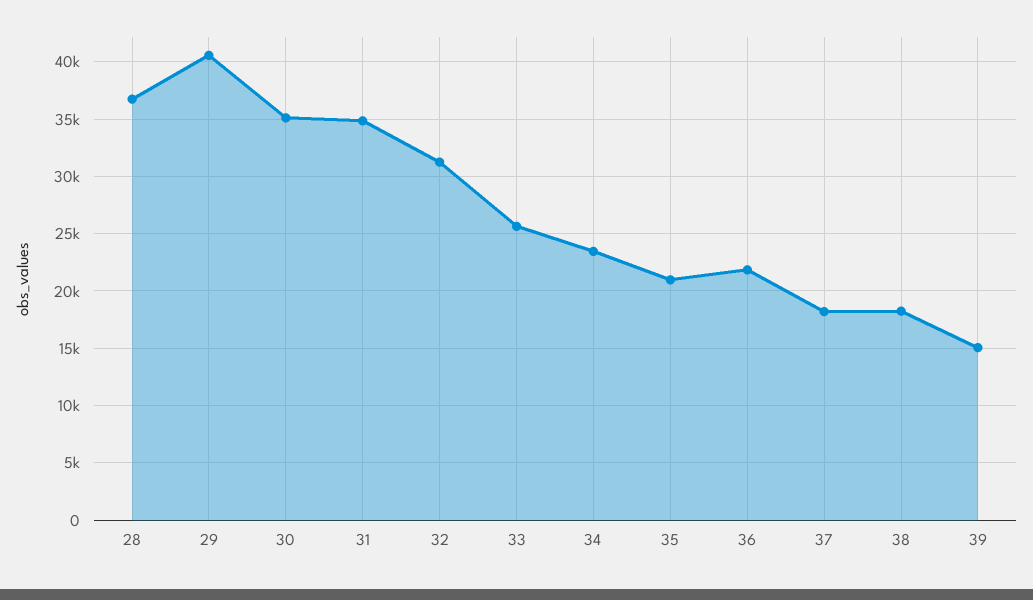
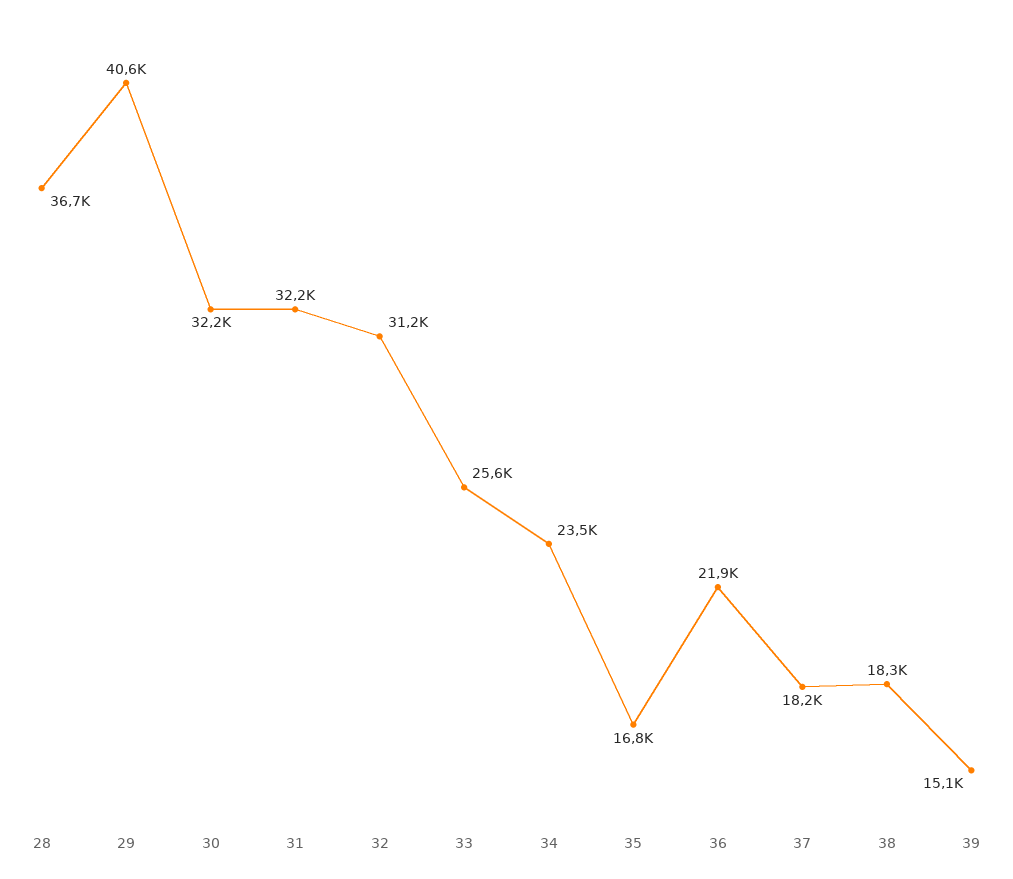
  {
    "28": 36700,
    "29": 40600,
-   "30": 35000,
+   "30": 32200,
-   "31": 35000,
+   "31": 32200,
    "32": 31200,
    "33": 25600,
    "34": 23500,
-   "35": 21000,
+   "35": 16800,
    "36": 21900,
    "37": 18200,
    "38": 18300,
    "39": 15100
  }

